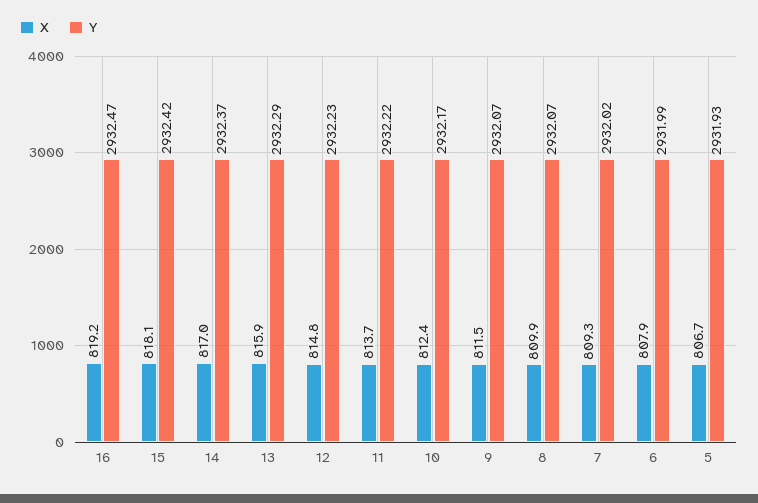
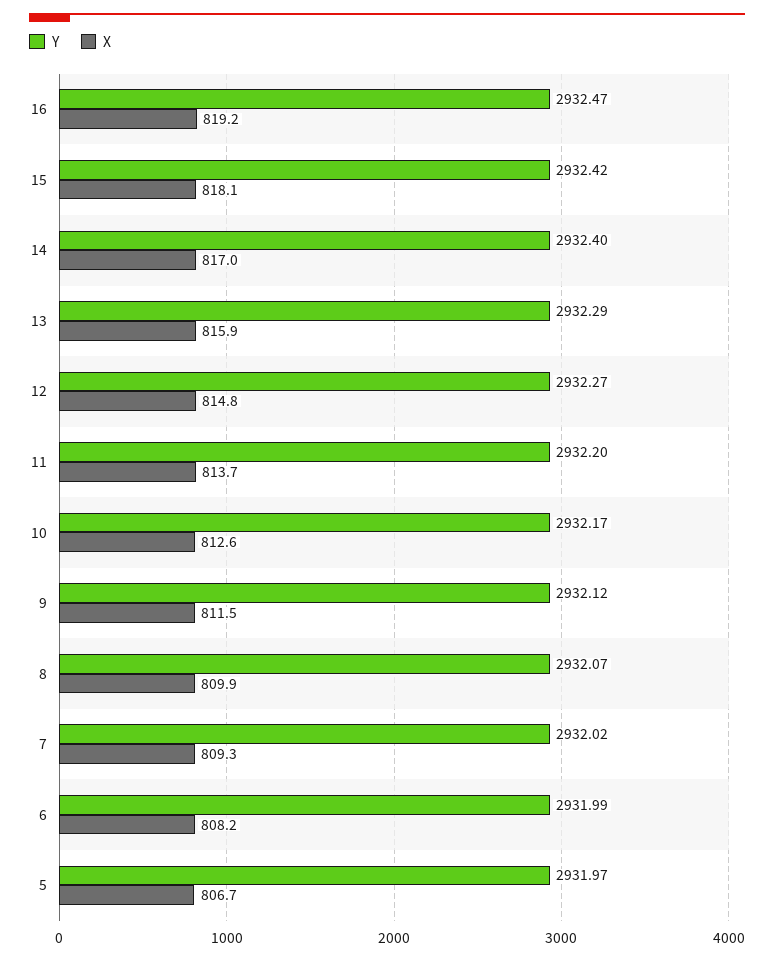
  {
    "X": {
      "16": 819.2,
      "15": 818.1,
      "14": 817,
      "13": 815.9,
      "12": 814.8,
      "11": 813.7,
-     "10": 812.4,
+     "10": 812.6,
      "9": 811.5,
      "8": 809.9,
      "7": 809.3,
-     "6": 807.9,
+     "6": 808.2,
      "5": 806.7
    },
    "Y": {
      "16": 2932.47,
      "15": 2932.42,
-     "14": 2932.37,
+     "14": 2932.4,
      "13": 2932.29,
-     "12": 2932.23,
+     "12": 2932.27,
-     "11": 2932.22,
+     "11": 2932.2,
      "10": 2932.17,
-     "9": 2932.07,
+     "9": 2932.12,
      "8": 2932.07,
      "7": 2932.02,
      "6": 2931.99,
-     "5": 2931.93
+     "5": 2931.97
    }
  }

